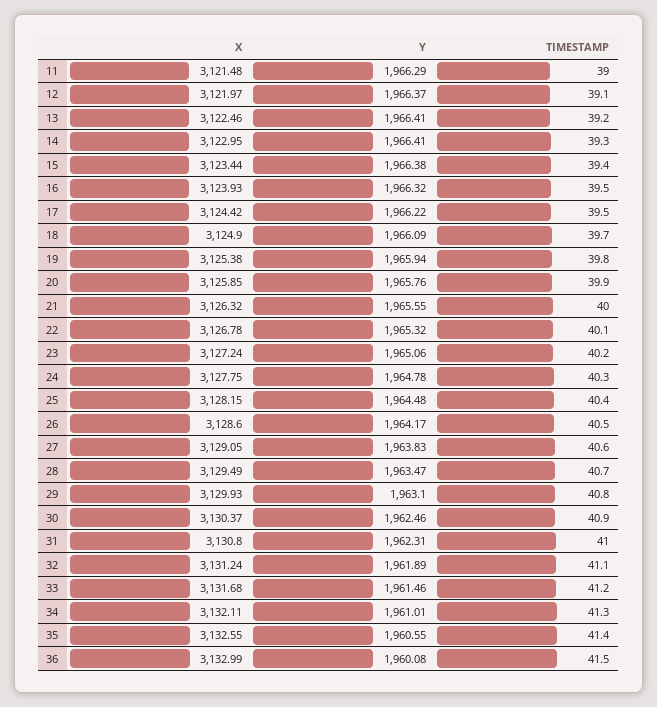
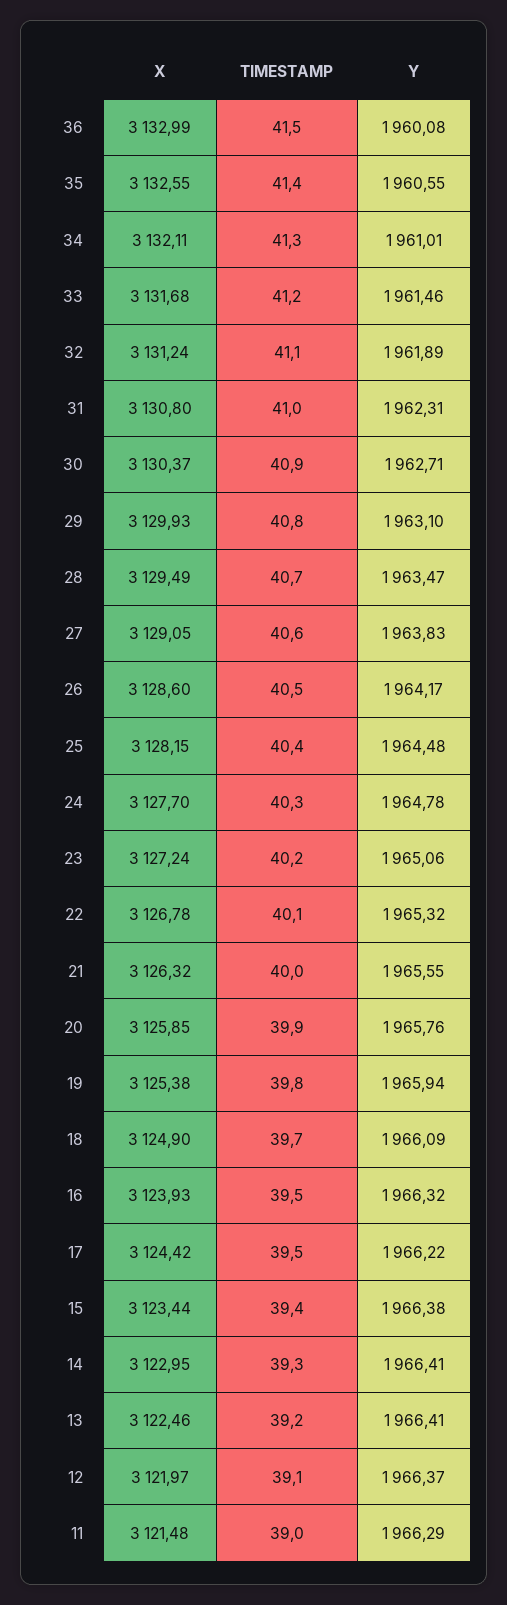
  {
    "X": {
      "11": 3121.48,
      "12": 3121.97,
      "13": 3122.46,
      "14": 3122.95,
      "15": 3123.44,
      "16": 3123.93,
      "17": 3124.42,
      "18": 3124.9,
      "19": 3125.38,
      "20": 3125.85,
      "21": 3126.32,
      "22": 3126.78,
      "23": 3127.24,
-     "24": 3127.75,
+     "24": 3127.7,
      "25": 3128.15,
      "26": 3128.6,
      "27": 3129.05,
      "28": 3129.49,
      "29": 3129.93,
      "30": 3130.37,
      "31": 3130.8,
      "32": 3131.24,
      "33": 3131.68,
      "34": 3132.11,
      "35": 3132.55,
      "36": 3132.99
    },
    "Y": {
      "11": 1966.29,
      "12": 1966.37,
      "13": 1966.41,
      "14": 1966.41,
      "15": 1966.38,
      "16": 1966.32,
      "17": 1966.22,
      "18": 1966.09,
      "19": 1965.94,
      "20": 1965.76,
      "21": 1965.55,
      "22": 1965.32,
      "23": 1965.06,
      "24": 1964.78,
      "25": 1964.48,
      "26": 1964.17,
      "27": 1963.83,
      "28": 1963.47,
      "29": 1963.1,
-     "30": 1962.46,
+     "30": 1962.71,
      "31": 1962.31,
      "32": 1961.89,
      "33": 1961.46,
      "34": 1961.01,
      "35": 1960.55,
      "36": 1960.08
    },
    "TIMESTAMP": {
      "11": 39,
      "12": 39.1,
      "13": 39.2,
      "14": 39.3,
      "15": 39.4,
      "16": 39.5,
      "17": 39.5,
      "18": 39.7,
      "19": 39.8,
      "20": 39.9,
      "21": 40,
      "22": 40.1,
      "23": 40.2,
      "24": 40.3,
      "25": 40.4,
      "26": 40.5,
      "27": 40.6,
      "28": 40.7,
      "29": 40.8,
      "30": 40.9,
      "31": 41,
      "32": 41.1,
      "33": 41.2,
      "34": 41.3,
      "35": 41.4,
      "36": 41.5
    }
  }

